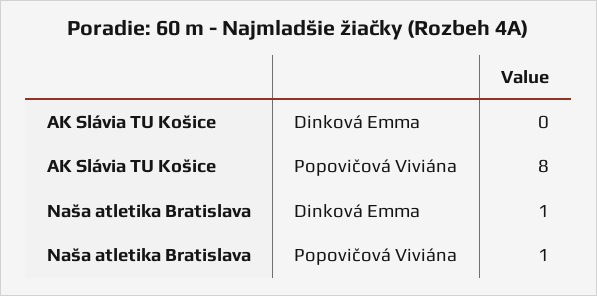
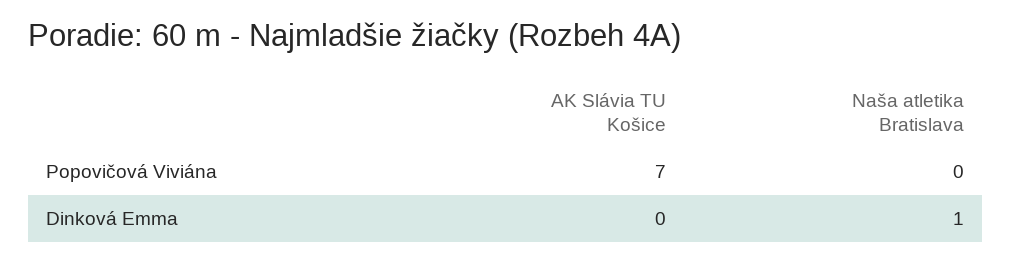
  {
    "AK Slávia TU Košice": {
      "Dinková Emma": 0,
-     "Popovičová Viviána": 8
+     "Popovičová Viviána": 7
    },
    "Naša atletika Bratislava": {
      "Dinková Emma": 1,
-     "Popovičová Viviána": 1
+     "Popovičová Viviána": 0
    }
  }

